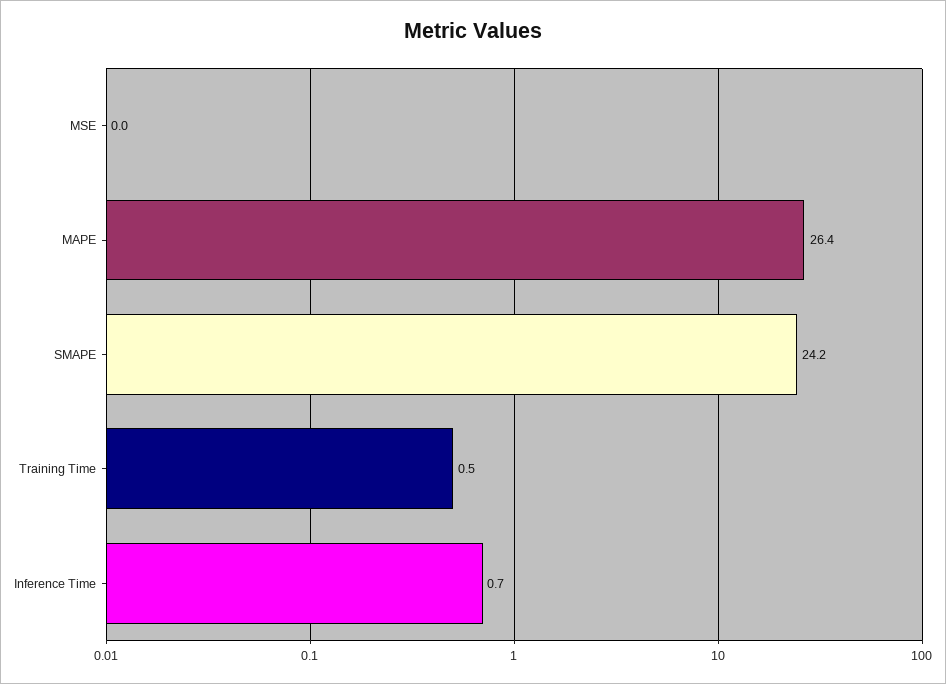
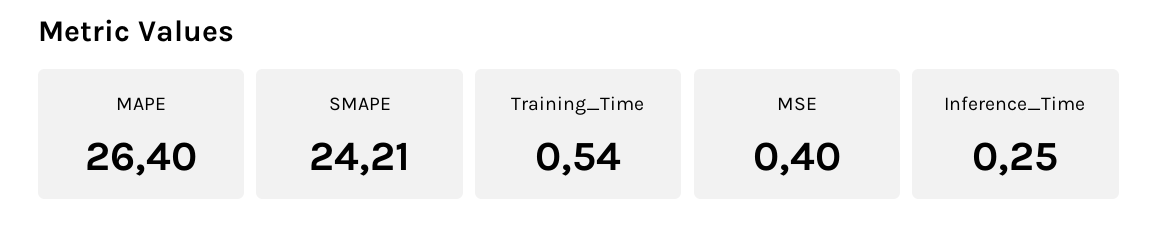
  {
-   "MSE": 0,
+   "MSE": 0.4,
    "MAPE": 26.4,
    "SMAPE": 24.21,
    "Training Time": 0.54,
-   "Inference Time": 0.7
+   "Inference Time": 0.25
  }

